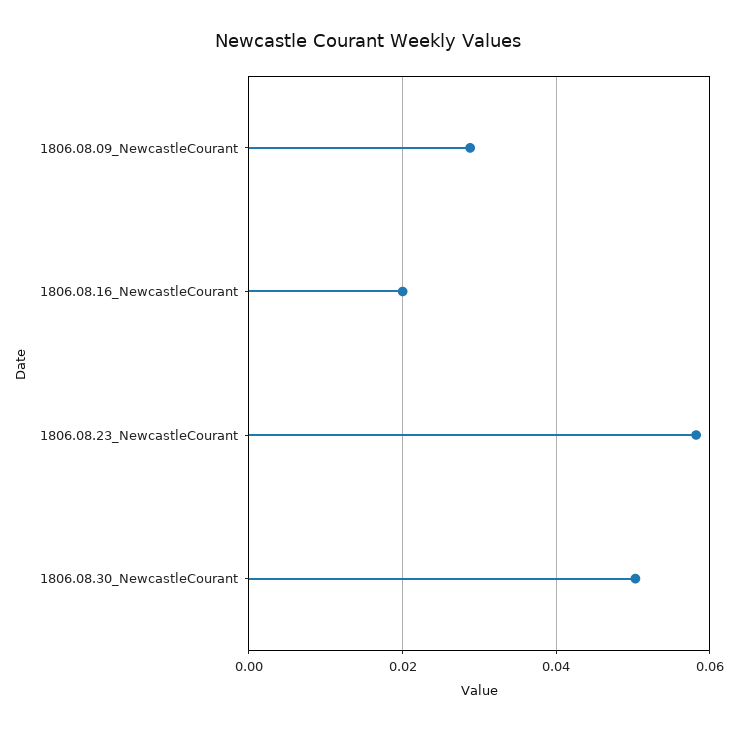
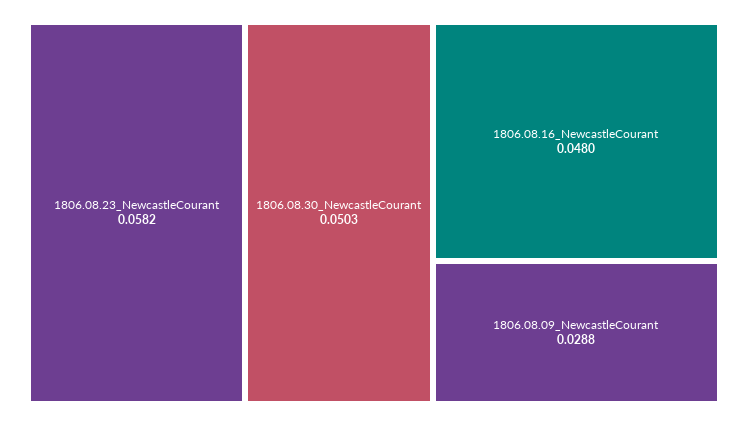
  {
    "1806.08.09_NewcastleCourant": 0.0288,
-   "1806.08.16_NewcastleCourant": 0.02,
+   "1806.08.16_NewcastleCourant": 0.048,
    "1806.08.23_NewcastleCourant": 0.0582,
    "1806.08.30_NewcastleCourant": 0.0503
  }

